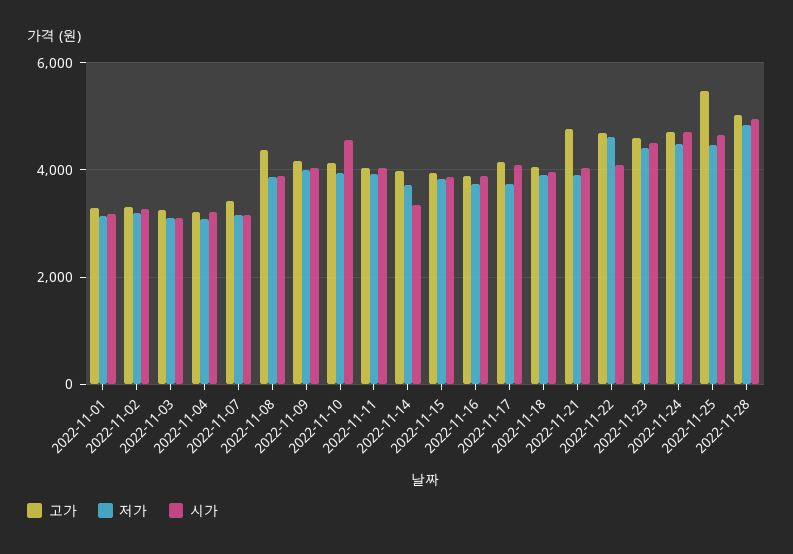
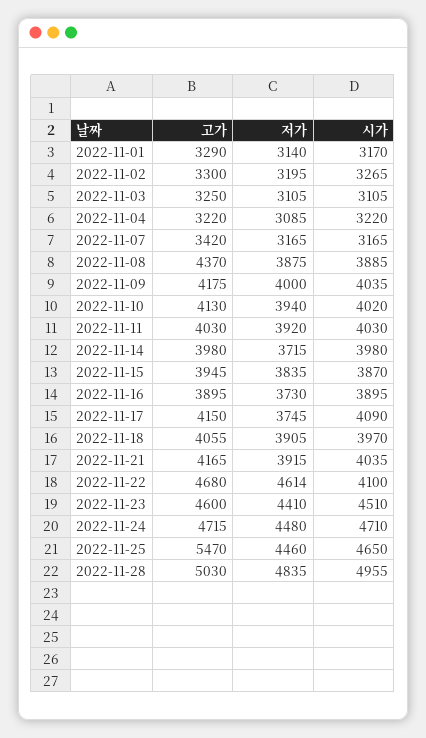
  {
    "고가": {
      "2022-11-01": 3290,
      "2022-11-02": 3300,
      "2022-11-03": 3250,
      "2022-11-04": 3220,
      "2022-11-07": 3420,
      "2022-11-08": 4370,
      "2022-11-09": 4175,
      "2022-11-10": 4130,
      "2022-11-11": 4030,
      "2022-11-14": 3980,
      "2022-11-15": 3945,
      "2022-11-16": 3895,
      "2022-11-17": 4150,
      "2022-11-18": 4055,
-     "2022-11-21": 4800,
+     "2022-11-21": 4165,
      "2022-11-22": 4680,
      "2022-11-23": 4600,
      "2022-11-24": 4715,
      "2022-11-25": 5470,
      "2022-11-28": 5030
    },
    "저가": {
      "2022-11-01": 3140,
      "2022-11-02": 3195,
      "2022-11-03": 3105,
      "2022-11-04": 3085,
      "2022-11-07": 3165,
      "2022-11-08": 3875,
      "2022-11-09": 4000,
      "2022-11-10": 3940,
      "2022-11-11": 3920,
      "2022-11-14": 3715,
      "2022-11-15": 3835,
      "2022-11-16": 3730,
      "2022-11-17": 3745,
      "2022-11-18": 3905,
      "2022-11-21": 3915,
      "2022-11-22": 4614,
      "2022-11-23": 4410,
      "2022-11-24": 4480,
      "2022-11-25": 4460,
      "2022-11-28": 4835
    },
    "시가": {
      "2022-11-01": 3170,
      "2022-11-02": 3265,
      "2022-11-03": 3105,
      "2022-11-04": 3220,
      "2022-11-07": 3165,
      "2022-11-08": 3885,
      "2022-11-09": 4035,
-     "2022-11-10": 4600,
+     "2022-11-10": 4020,
      "2022-11-11": 4030,
-     "2022-11-14": 3400,
+     "2022-11-14": 3980,
      "2022-11-15": 3870,
      "2022-11-16": 3895,
      "2022-11-17": 4090,
      "2022-11-18": 3970,
      "2022-11-21": 4035,
      "2022-11-22": 4100,
      "2022-11-23": 4510,
      "2022-11-24": 4710,
      "2022-11-25": 4650,
      "2022-11-28": 4955
    }
  }

